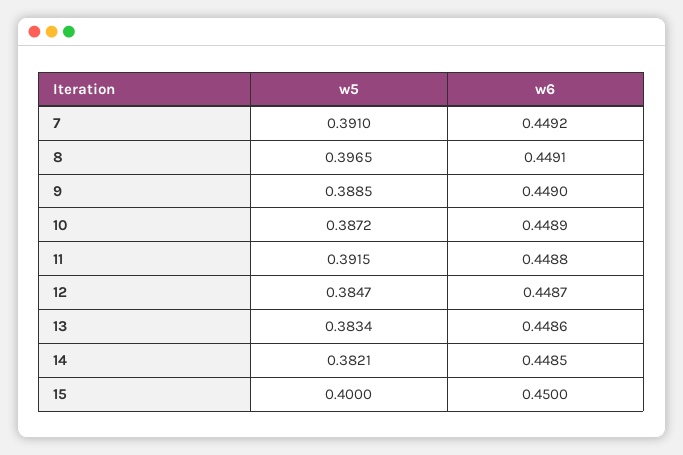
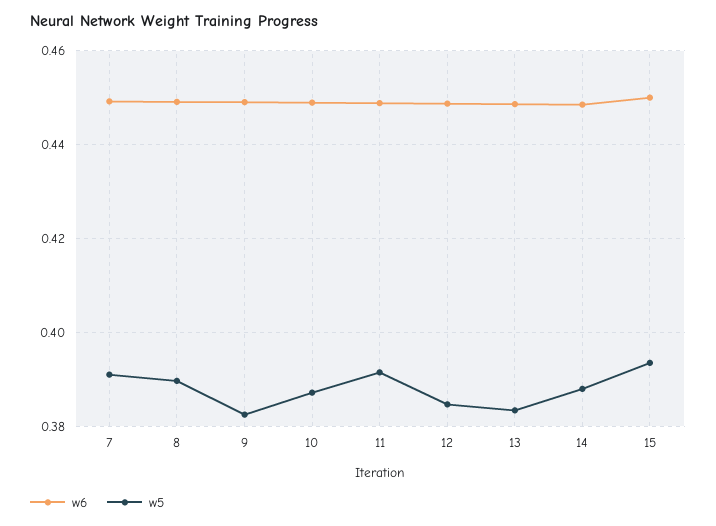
  {
    "w5": {
      "7": 0.391,
-     "8": 0.3965,
+     "8": 0.39,
-     "9": 0.3885,
+     "9": 0.382,
      "10": 0.3872,
      "11": 0.3915,
      "12": 0.3847,
      "13": 0.3834,
-     "14": 0.3821,
+     "14": 0.388,
-     "15": 0.4
+     "15": 0.394
    },
    "w6": {
      "7": 0.4492,
      "8": 0.4491,
      "9": 0.449,
      "10": 0.4489,
      "11": 0.4488,
      "12": 0.4487,
      "13": 0.4486,
      "14": 0.4485,
      "15": 0.45
    }
  }

